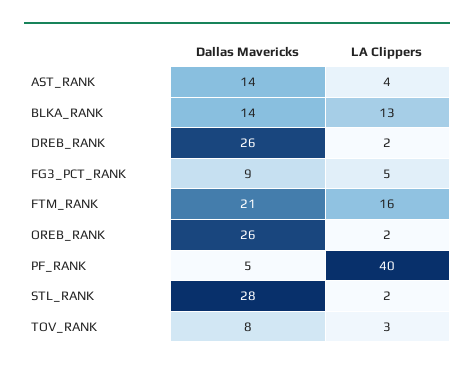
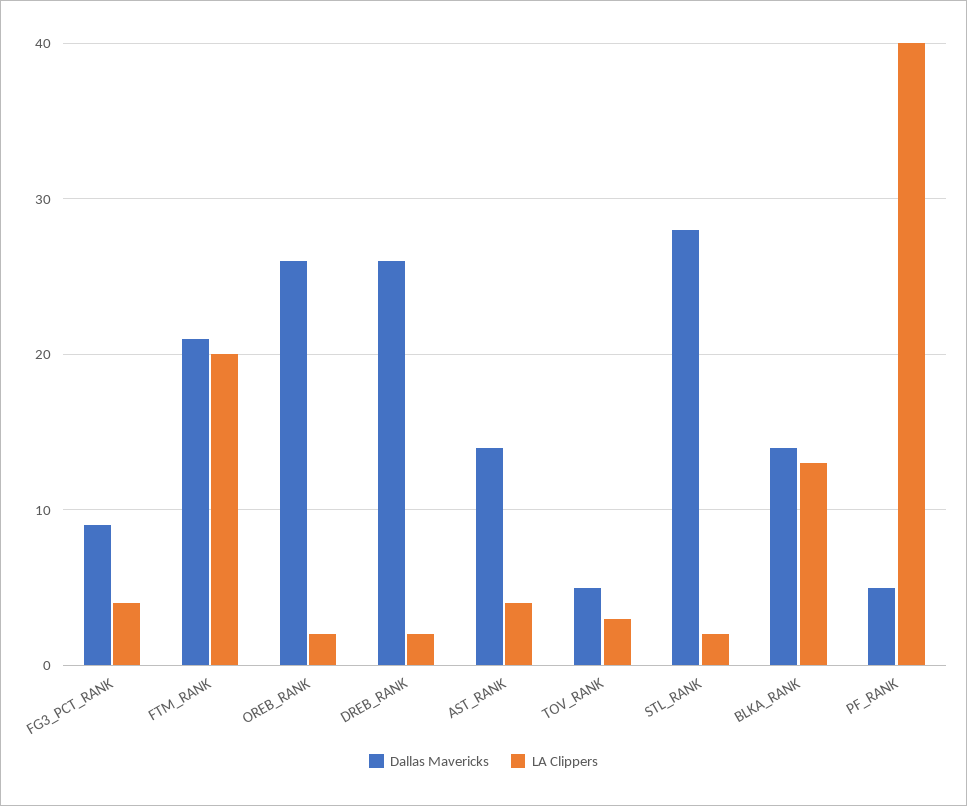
  {
    "Dallas Mavericks": {
      "AST_RANK": 14,
      "BLKA_RANK": 14,
      "DREB_RANK": 26,
      "FG3_PCT_RANK": 9,
      "FTM_RANK": 21,
      "OREB_RANK": 26,
      "PF_RANK": 5,
      "STL_RANK": 28,
-     "TOV_RANK": 8
+     "TOV_RANK": 5
    },
    "LA Clippers": {
      "AST_RANK": 4,
      "BLKA_RANK": 13,
      "DREB_RANK": 2,
-     "FG3_PCT_RANK": 5,
+     "FG3_PCT_RANK": 4,
-     "FTM_RANK": 16,
+     "FTM_RANK": 20,
      "OREB_RANK": 2,
      "PF_RANK": 40,
      "STL_RANK": 2,
      "TOV_RANK": 3
    }
  }

